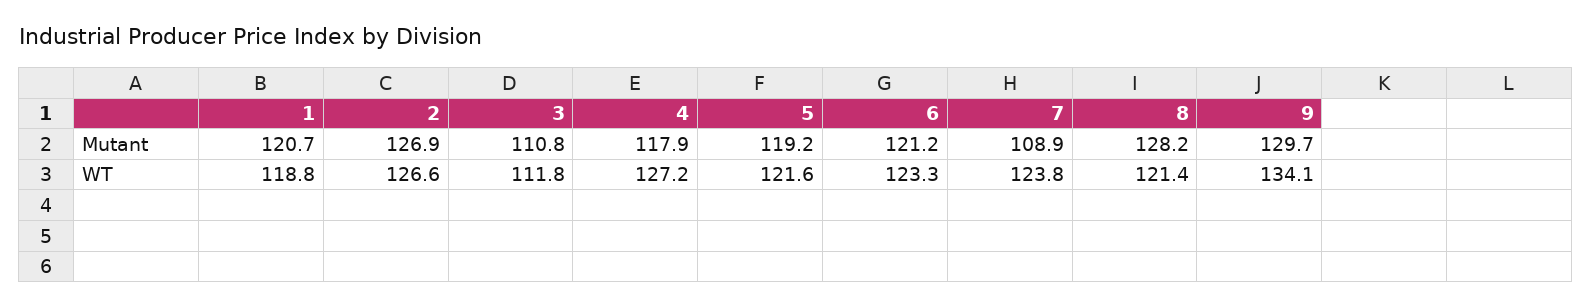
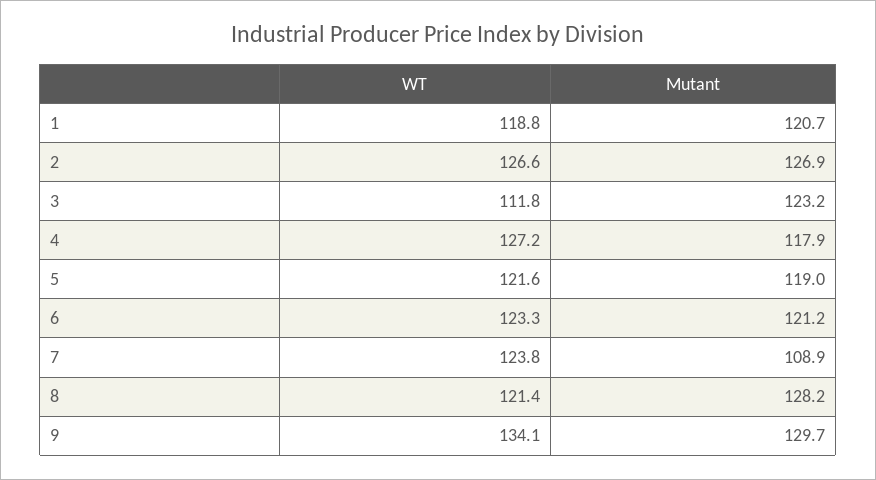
  {
    "1": {
      "Mutant": 120.7,
      "WT": 118.8
    },
    "2": {
      "Mutant": 126.9,
      "WT": 126.6
    },
    "3": {
-     "Mutant": 110.8,
+     "Mutant": 123.2,
      "WT": 111.8
    },
    "4": {
      "Mutant": 117.9,
      "WT": 127.2
    },
    "5": {
-     "Mutant": 119.2,
+     "Mutant": 119,
      "WT": 121.6
    },
    "6": {
      "Mutant": 121.2,
      "WT": 123.3
    },
    "7": {
      "Mutant": 108.9,
      "WT": 123.8
    },
    "8": {
      "Mutant": 128.2,
      "WT": 121.4
    },
    "9": {
      "Mutant": 129.7,
      "WT": 134.1
    }
  }

